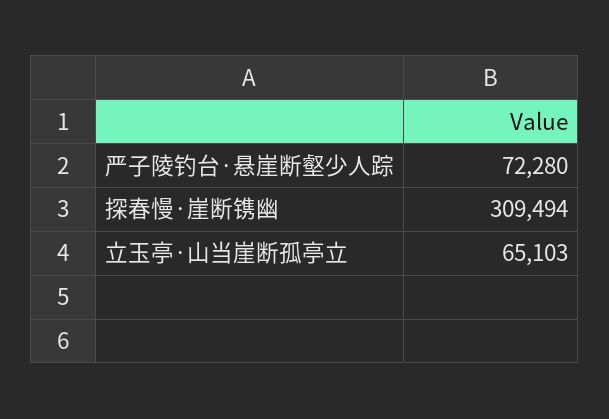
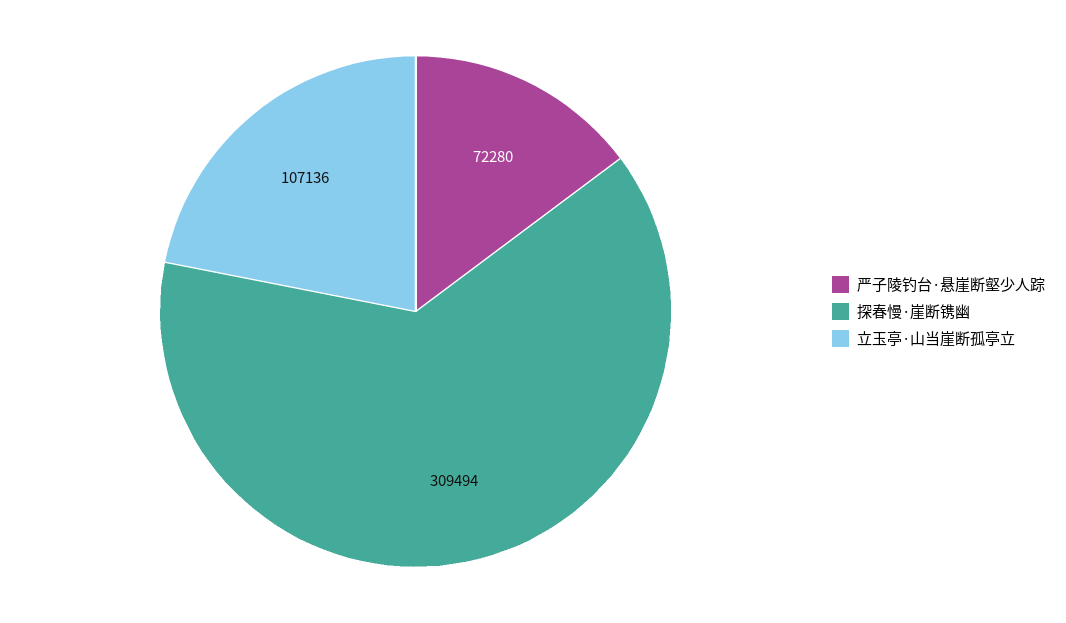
  {
    "严子陵钓台·悬崖断壑少人踪": 72280,
    "探春慢·崖断镌幽": 309494,
-   "立玉亭·山当崖断孤亭立": 65103
+   "立玉亭·山当崖断孤亭立": 107136
  }

